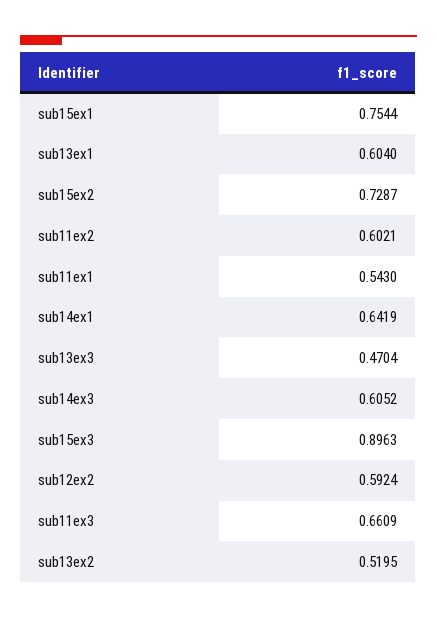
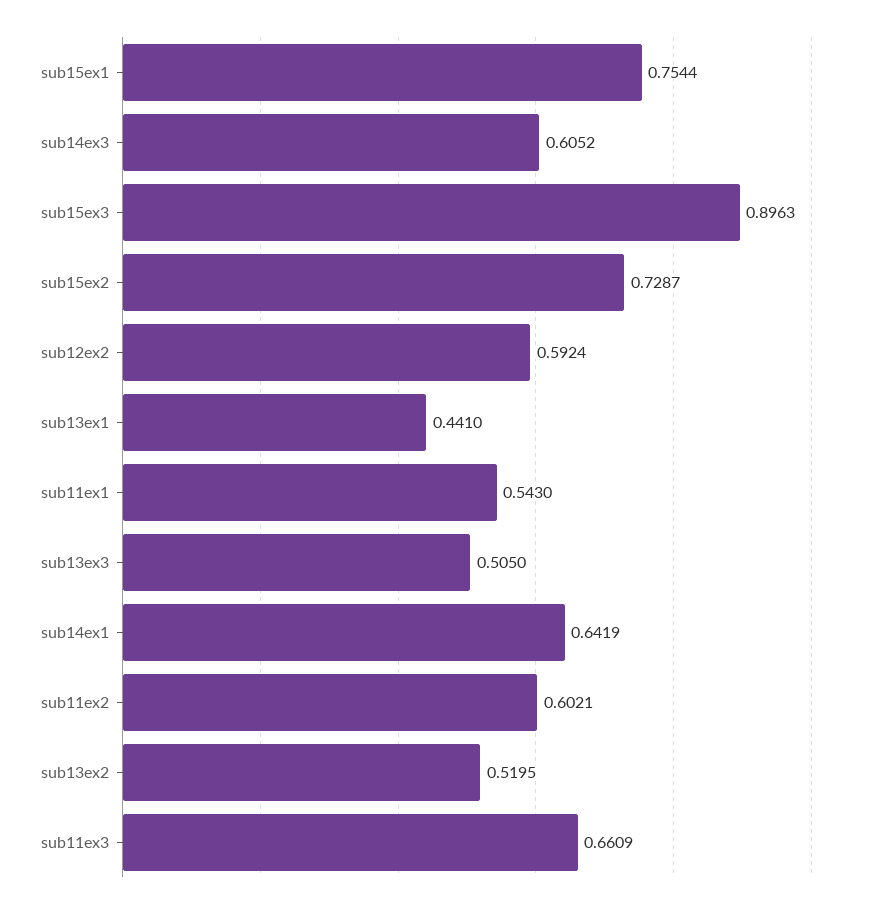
  {
    "sub15ex1": 0.7544,
-   "sub13ex1": 0.604,
+   "sub13ex1": 0.441,
    "sub15ex2": 0.7287,
    "sub11ex2": 0.6021,
    "sub11ex1": 0.543,
    "sub14ex1": 0.6419,
-   "sub13ex3": 0.4704,
+   "sub13ex3": 0.505,
    "sub14ex3": 0.6052,
    "sub15ex3": 0.8963,
    "sub12ex2": 0.5924,
    "sub11ex3": 0.6609,
    "sub13ex2": 0.5195
  }

